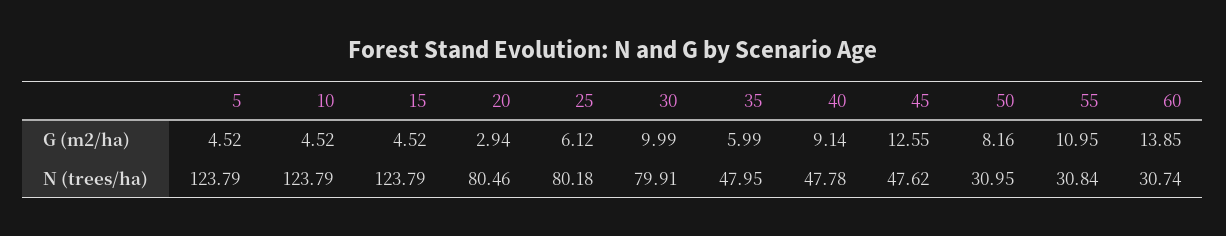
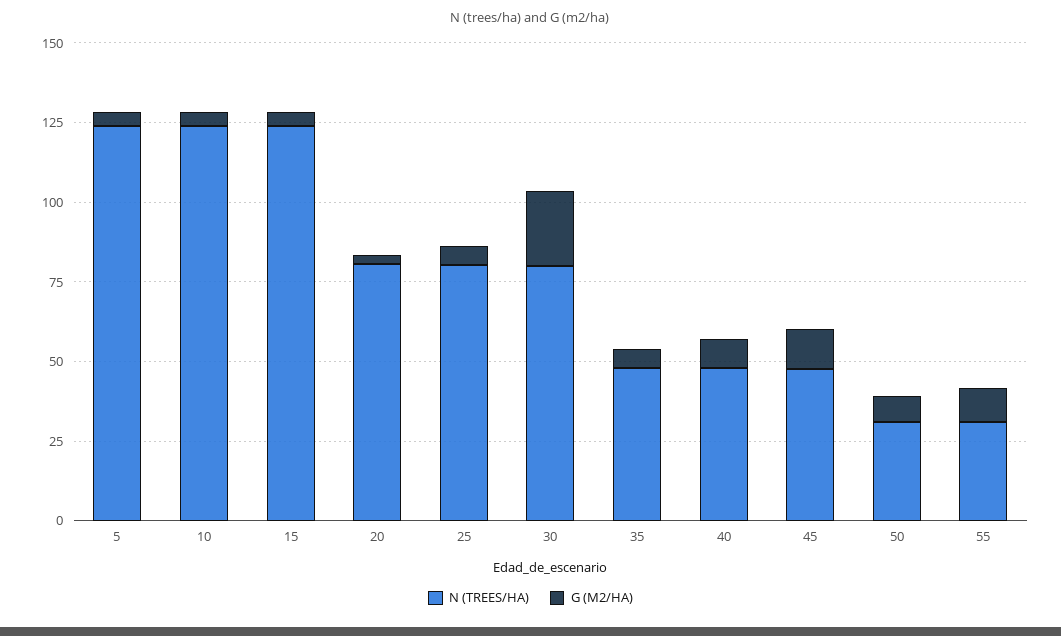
  {
    "G (m2/ha)": {
      "5": 4.52,
      "10": 4.52,
      "15": 4.52,
      "20": 2.94,
      "25": 6.12,
-     "30": 9.99,
+     "30": 25,
      "35": 5.99,
      "40": 9.14,
      "45": 12.55,
      "50": 8.16,
-     "55": 10.95,
+     "55": 10.95
-     "60": 13.85
    },
    "N (trees/ha)": {
      "5": 123.79,
      "10": 123.79,
      "15": 123.79,
      "20": 80.46,
      "25": 80.18,
      "30": 79.91,
      "35": 47.95,
      "40": 47.78,
      "45": 47.62,
      "50": 30.95,
-     "55": 30.84,
+     "55": 30.84
-     "60": 30.74
    }
  }

